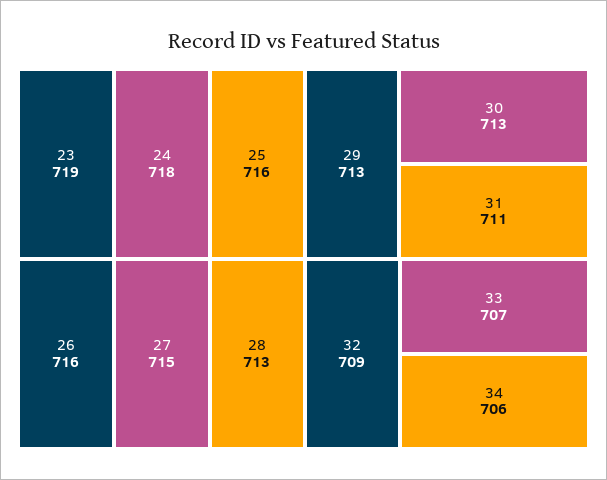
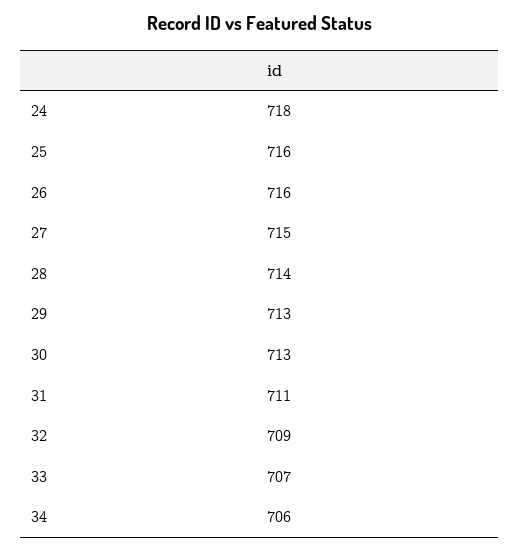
  {
-   "23": 719,
    "24": 718,
    "25": 716,
    "26": 716,
    "27": 715,
-   "28": 713,
+   "28": 714,
    "29": 713,
    "30": 713,
    "31": 711,
    "32": 709,
    "33": 707,
    "34": 706
  }

